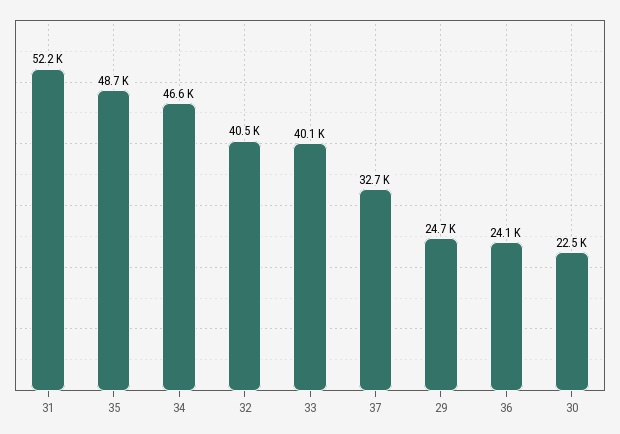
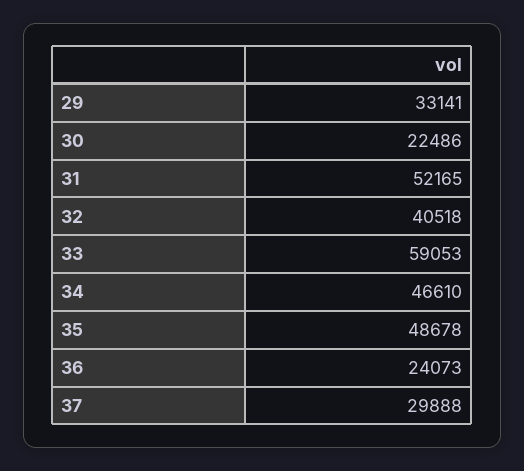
  {
    "31": 52165,
    "35": 48678,
    "34": 46610,
    "32": 40518,
-   "33": 40100,
+   "33": 59053,
-   "37": 32700,
+   "37": 29888,
-   "29": 24700,
+   "29": 33141,
    "36": 24073,
    "30": 22486
  }

